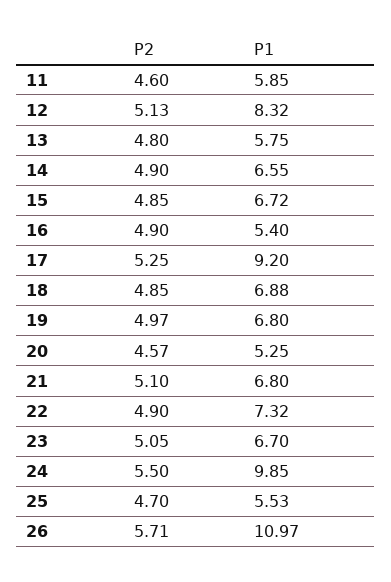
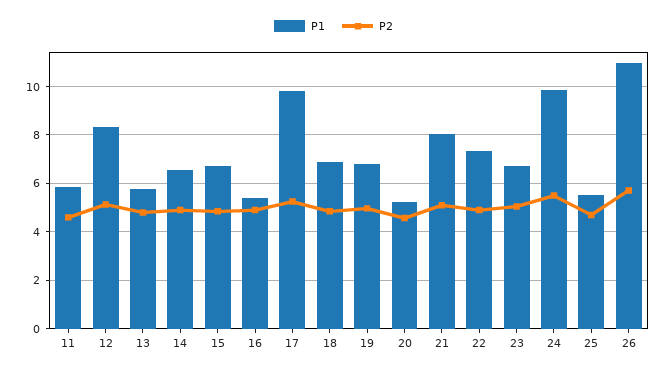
  {
    "P2": {
      "11": 4.6,
      "12": 5.13,
      "13": 4.8,
      "14": 4.9,
      "15": 4.85,
      "16": 4.9,
      "17": 5.25,
      "18": 4.85,
      "19": 4.97,
      "20": 4.57,
      "21": 5.1,
      "22": 4.9,
      "23": 5.05,
      "24": 5.5,
      "25": 4.7,
      "26": 5.71
    },
    "P1": {
      "11": 5.85,
      "12": 8.32,
      "13": 5.75,
      "14": 6.55,
      "15": 6.72,
      "16": 5.4,
-     "17": 9.2,
+     "17": 9.75,
      "18": 6.88,
      "19": 6.8,
      "20": 5.25,
-     "21": 6.8,
+     "21": 8,
      "22": 7.32,
      "23": 6.7,
      "24": 9.85,
      "25": 5.53,
      "26": 10.97
    }
  }

